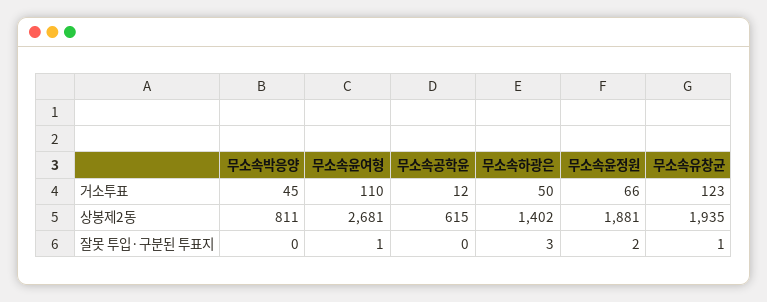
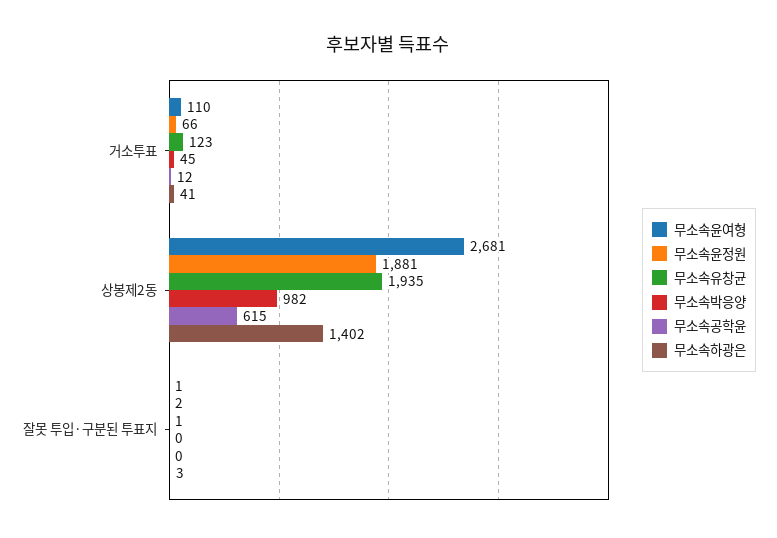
  {
    "무소속박응양": {
      "거소투표": 45,
-     "상봉제2동": 811,
+     "상봉제2동": 982,
      "잘못 투입·구분된 투표지": 0
    },
    "무소속윤여형": {
      "거소투표": 110,
      "상봉제2동": 2681,
      "잘못 투입·구분된 투표지": 1
    },
    "무소속공학윤": {
      "거소투표": 12,
      "상봉제2동": 615,
      "잘못 투입·구분된 투표지": 0
    },
    "무소속하광은": {
-     "거소투표": 50,
+     "거소투표": 41,
      "상봉제2동": 1402,
      "잘못 투입·구분된 투표지": 3
    },
    "무소속윤정원": {
      "거소투표": 66,
      "상봉제2동": 1881,
      "잘못 투입·구분된 투표지": 2
    },
    "무소속유창균": {
      "거소투표": 123,
      "상봉제2동": 1935,
      "잘못 투입·구분된 투표지": 1
    }
  }

